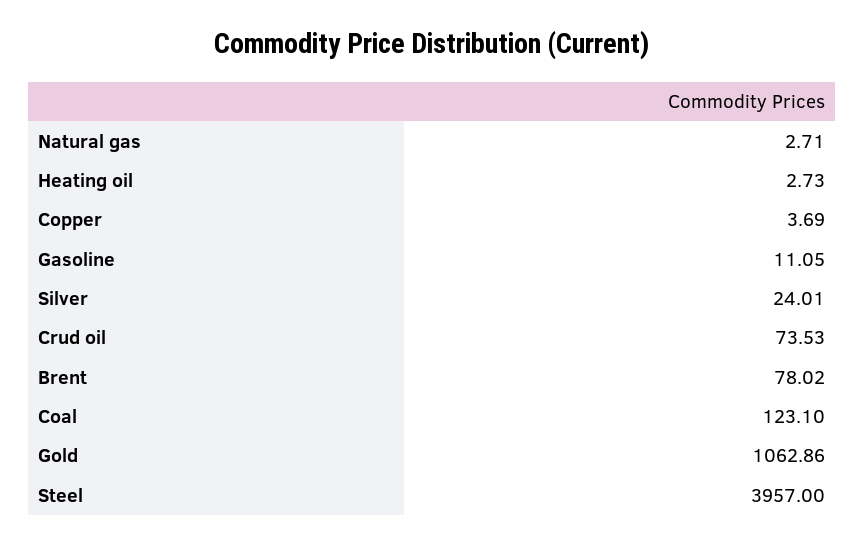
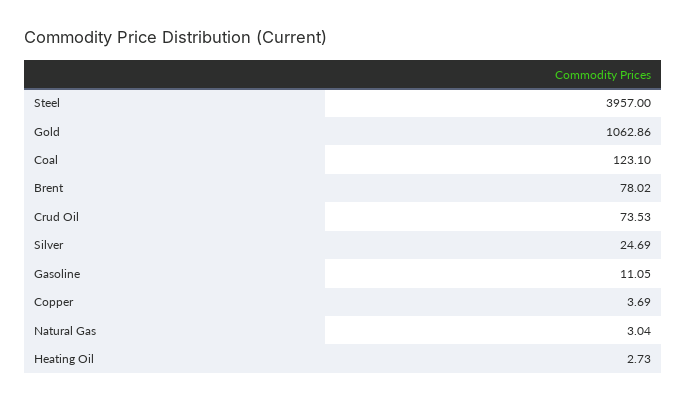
  {
-   "Natural gas": 2.71,
+   "Natural gas": 3.04,
    "Heating oil": 2.73,
    "Copper": 3.69,
    "Gasoline": 11.05,
-   "Silver": 24.01,
+   "Silver": 24.69,
    "Crud oil": 73.53,
    "Brent": 78.02,
    "Coal": 123.1,
    "Gold": 1062.86,
    "Steel": 3957
  }

